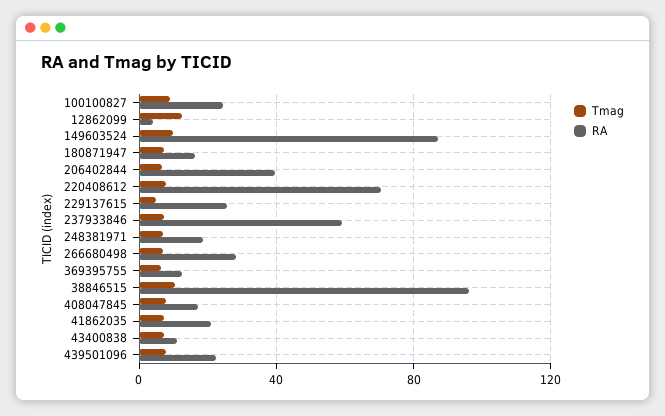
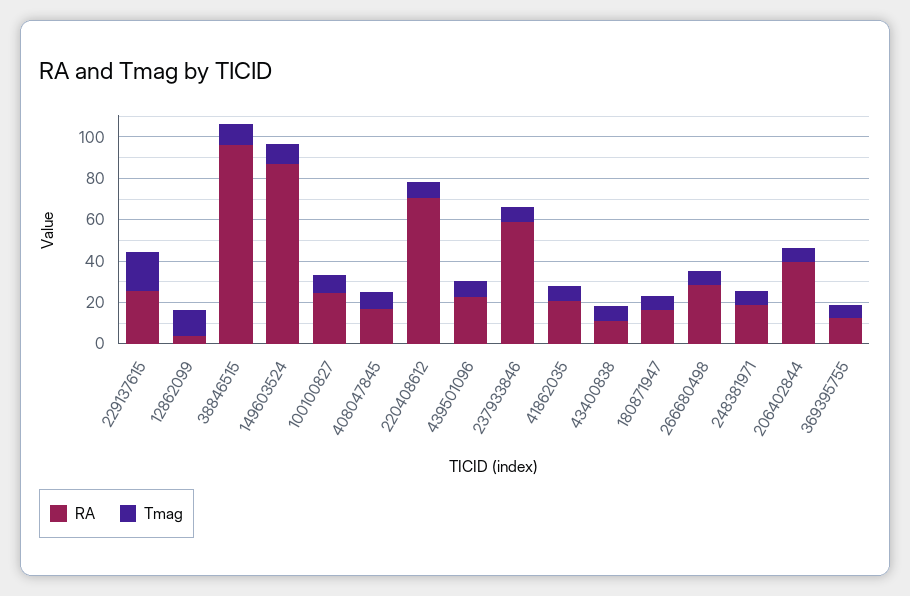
  {
    "Tmag": {
      "100100827": 10,
      "12862099": 10,
      "149603524": 10,
      "180871947": 5,
      "206402844": 5,
      "220408612": 10,
-     "229137615": 5,
+     "229137615": 20,
      "237933846": 5,
      "248381971": 5,
      "266680498": 5,
      "369395755": 5,
      "38846515": 10,
      "408047845": 10,
      "41862035": 5,
      "43400838": 5,
      "439501096": 10
    },
    "RA": {
      "100100827": 25,
      "12862099": 5,
      "149603524": 85,
      "180871947": 15,
      "206402844": 40,
      "220408612": 70,
      "229137615": 25,
      "237933846": 60,
      "248381971": 20,
      "266680498": 30,
      "369395755": 10,
      "38846515": 95,
      "408047845": 15,
      "41862035": 20,
      "43400838": 10,
      "439501096": 25
    }
  }

